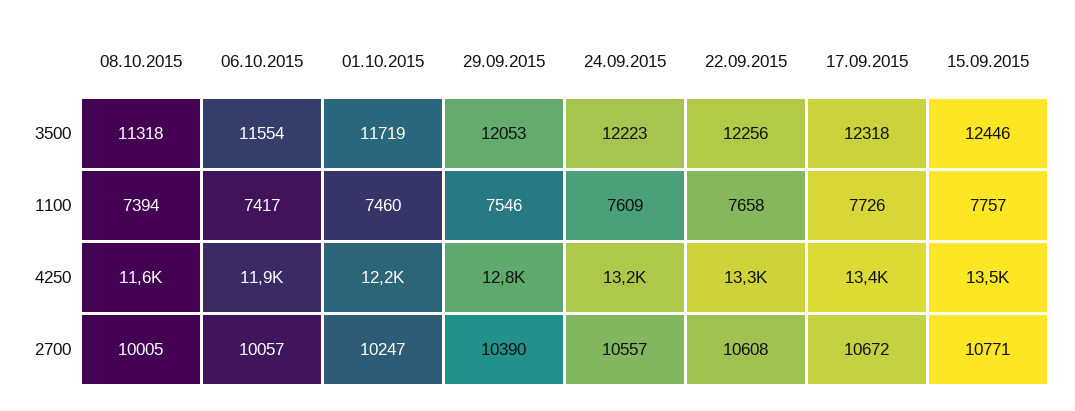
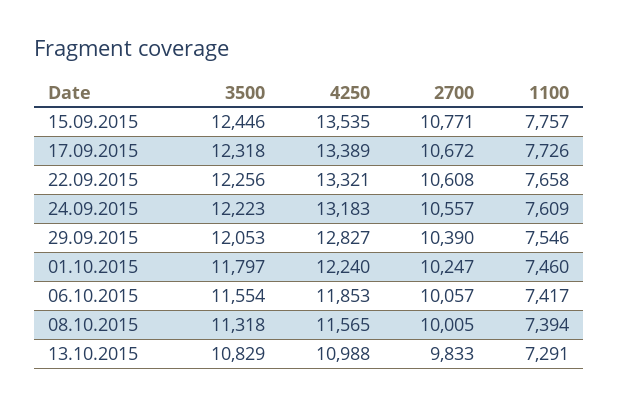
  {
    "08.10.2015": {
      "3500": 11318,
      "1100": 7394,
      "4250": 11565,
      "2700": 10005
    },
    "06.10.2015": {
      "3500": 11554,
      "1100": 7417,
      "4250": 11853,
      "2700": 10057
    },
    "01.10.2015": {
-     "3500": 11719,
+     "3500": 11797,
      "1100": 7460,
      "4250": 12240,
      "2700": 10247
    },
    "29.09.2015": {
      "3500": 12053,
      "1100": 7546,
      "4250": 12827,
      "2700": 10390
    },
    "24.09.2015": {
      "3500": 12223,
      "1100": 7609,
      "4250": 13183,
      "2700": 10557
    },
    "22.09.2015": {
      "3500": 12256,
      "1100": 7658,
      "4250": 13321,
      "2700": 10608
    },
    "17.09.2015": {
      "3500": 12318,
      "1100": 7726,
      "4250": 13389,
      "2700": 10672
    },
    "15.09.2015": {
      "3500": 12446,
      "1100": 7757,
      "4250": 13535,
      "2700": 10771
-   }
+   },
+   "13.10.2015": {
+     "3500": 10829,
+     "4250": 10988,
+     "2700": 9833,
+     "1100": 7291
+   }
  }

